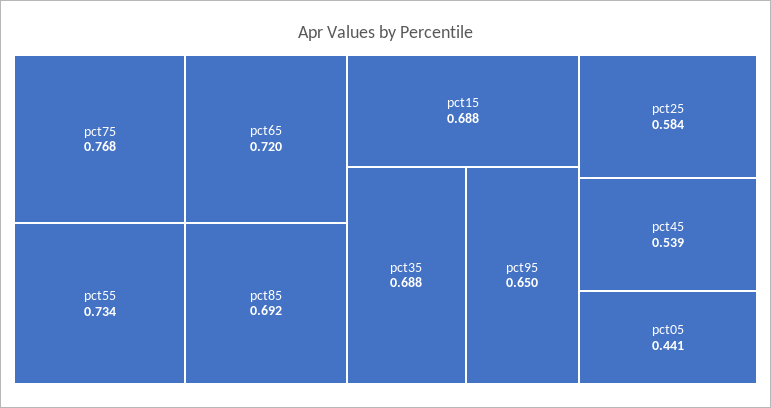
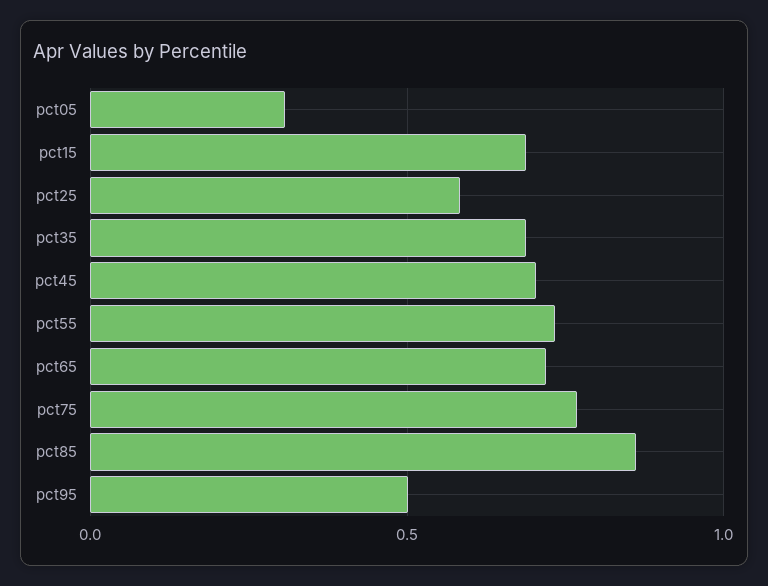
  {
    "pct75": 0.768,
    "pct55": 0.734,
    "pct65": 0.72,
-   "pct85": 0.692,
+   "pct85": 0.85,
    "pct15": 0.688,
    "pct35": 0.688,
-   "pct95": 0.65,
+   "pct95": 0.5,
    "pct25": 0.584,
-   "pct45": 0.539,
+   "pct45": 0.7,
-   "pct05": 0.441
+   "pct05": 0.3
  }

